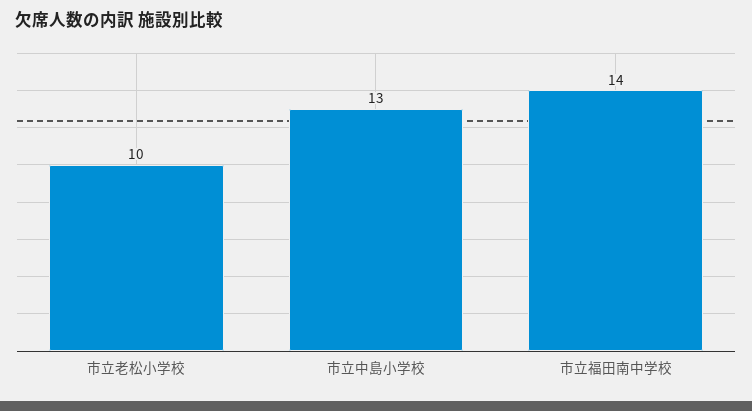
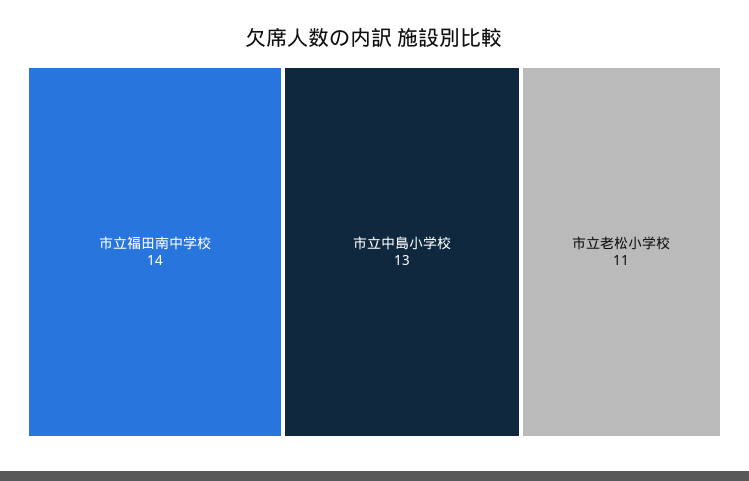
  {
-   "市立老松小学校": 10,
+   "市立老松小学校": 11,
    "市立中島小学校": 13,
    "市立福田南中学校": 14
  }

